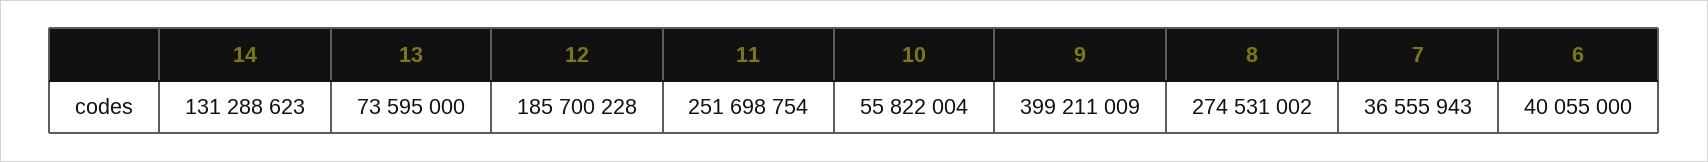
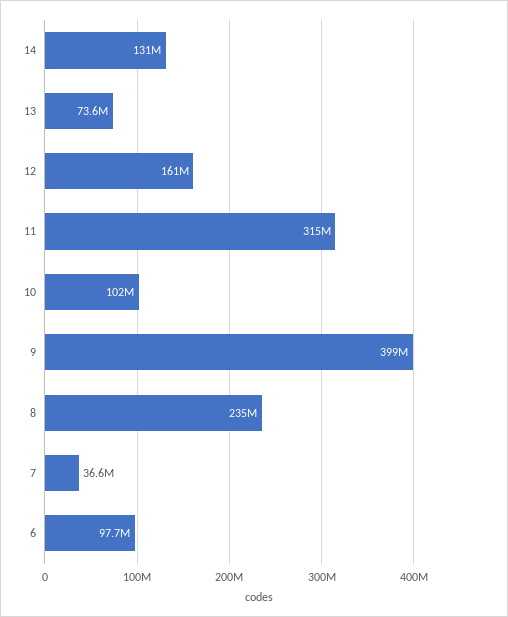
  {
    "14": 131288623,
    "13": 73595000,
-   "12": 185700228,
+   "12": 161000000,
-   "11": 251698754,
+   "11": 315000000,
-   "10": 55822004,
+   "10": 102000000,
    "9": 399211009,
-   "8": 274531002,
+   "8": 235000000,
    "7": 36555943,
-   "6": 40055000
+   "6": 97700000
  }

